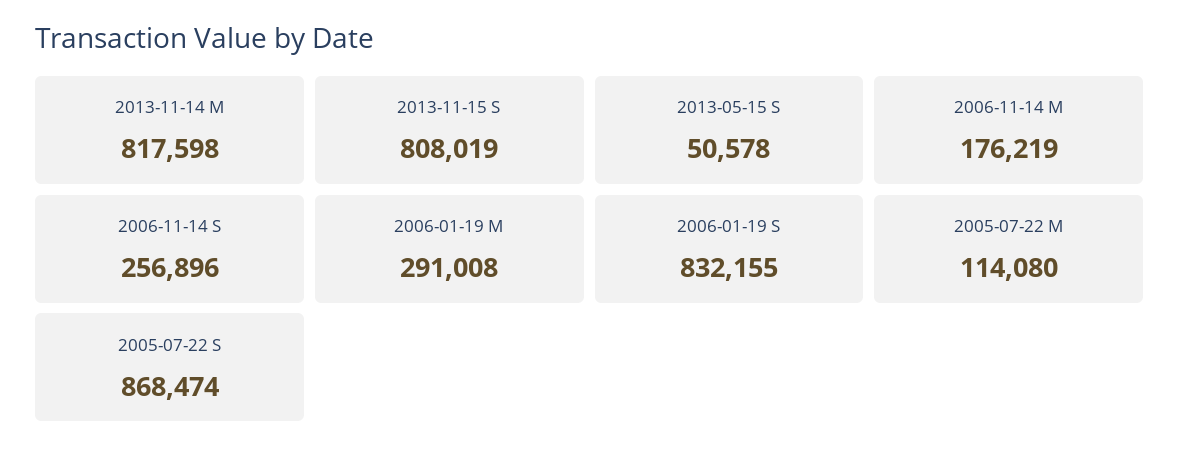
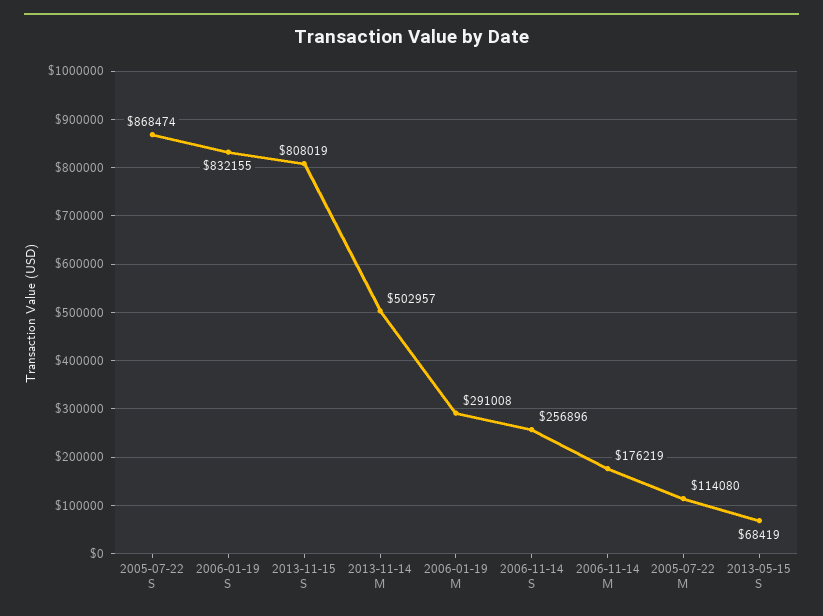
  {
-   "2013-11-14 M": 817598,
+   "2013-11-14 M": 502957,
    "2013-11-15 S": 808019,
-   "2013-05-15 S": 50578,
+   "2013-05-15 S": 68419,
    "2006-11-14 M": 176219,
    "2006-11-14 S": 256896,
    "2006-01-19 M": 291008,
    "2006-01-19 S": 832155,
    "2005-07-22 M": 114080,
    "2005-07-22 S": 868474
  }

